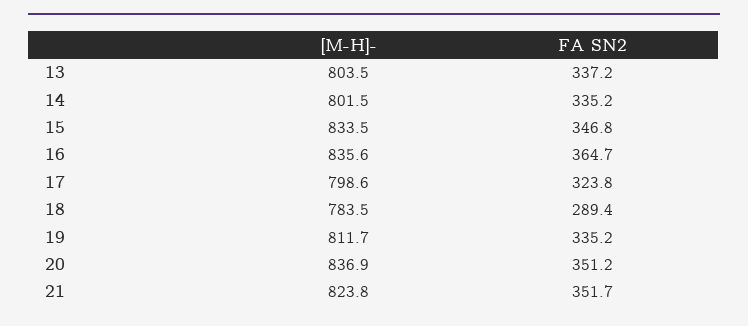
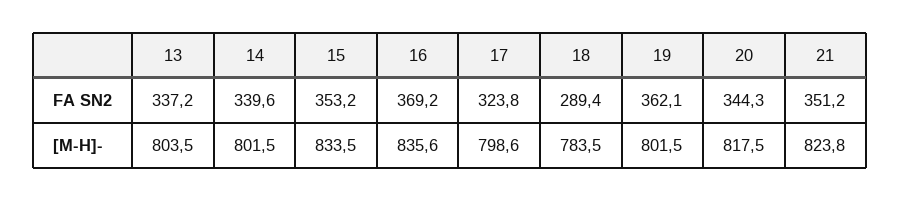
  {
    "[M-H]-": {
      "13": 803.5,
      "14": 801.5,
      "15": 833.5,
      "16": 835.6,
      "17": 798.6,
      "18": 783.5,
-     "19": 811.7,
+     "19": 801.5,
-     "20": 836.9,
+     "20": 817.5,
      "21": 823.8
    },
    "FA SN2": {
      "13": 337.2,
-     "14": 335.2,
+     "14": 339.6,
-     "15": 346.8,
+     "15": 353.2,
-     "16": 364.7,
+     "16": 369.2,
      "17": 323.8,
      "18": 289.4,
-     "19": 335.2,
+     "19": 362.1,
-     "20": 351.2,
+     "20": 344.3,
-     "21": 351.7
+     "21": 351.2
    }
  }

